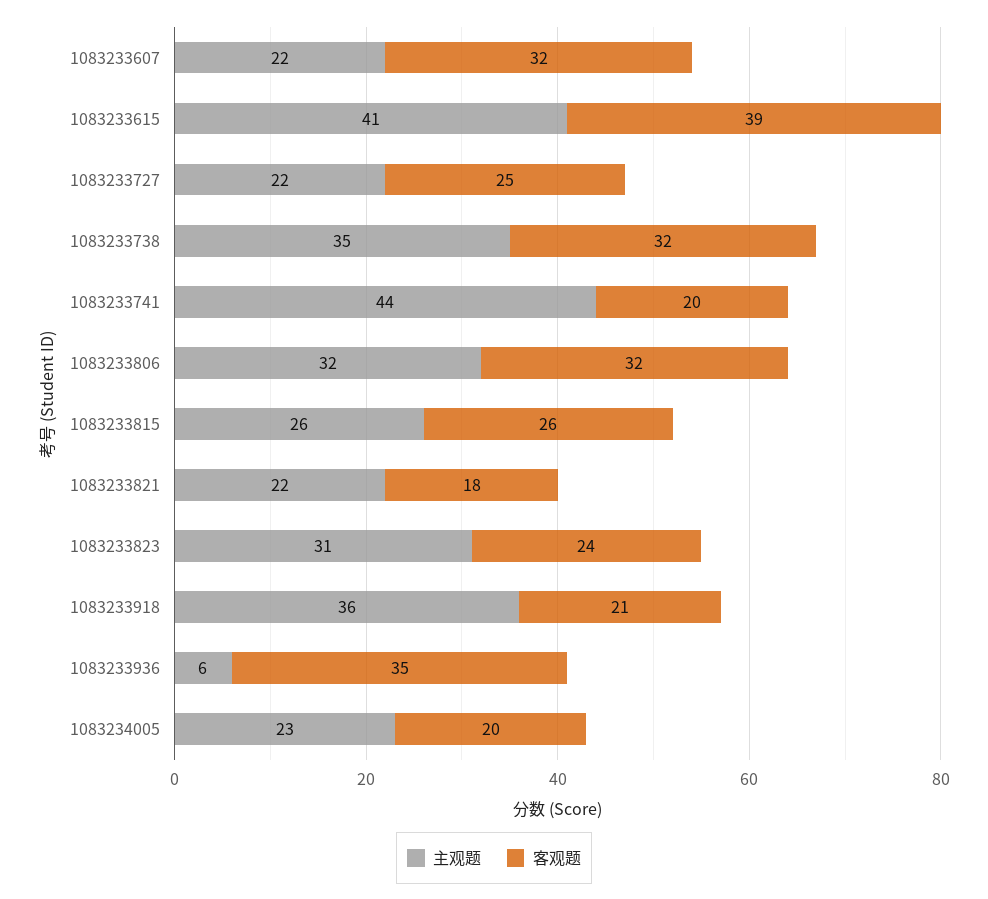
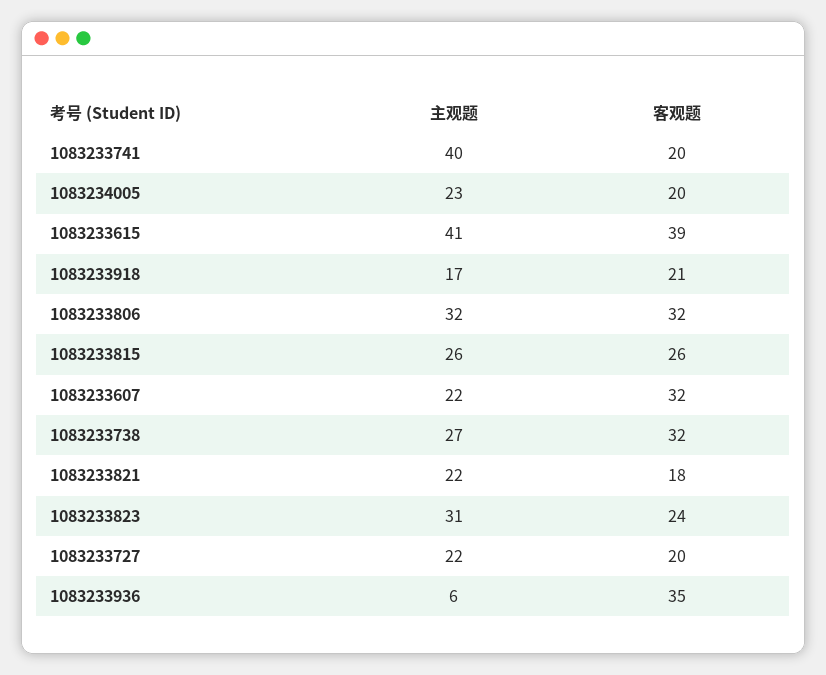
  {
    "主观题": {
      "1083233607": 22,
      "1083233615": 41,
      "1083233727": 22,
-     "1083233738": 35,
+     "1083233738": 27,
-     "1083233741": 44,
+     "1083233741": 40,
      "1083233806": 32,
      "1083233815": 26,
      "1083233821": 22,
      "1083233823": 31,
-     "1083233918": 36,
+     "1083233918": 17,
      "1083233936": 6,
      "1083234005": 23
    },
    "客观题": {
      "1083233607": 32,
      "1083233615": 39,
-     "1083233727": 25,
+     "1083233727": 20,
      "1083233738": 32,
      "1083233741": 20,
      "1083233806": 32,
      "1083233815": 26,
      "1083233821": 18,
      "1083233823": 24,
      "1083233918": 21,
      "1083233936": 35,
      "1083234005": 20
    }
  }

